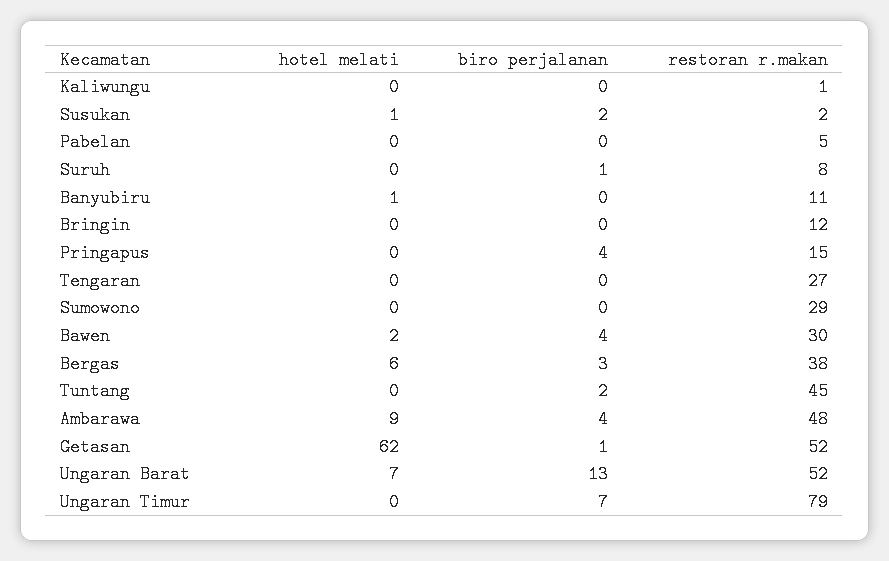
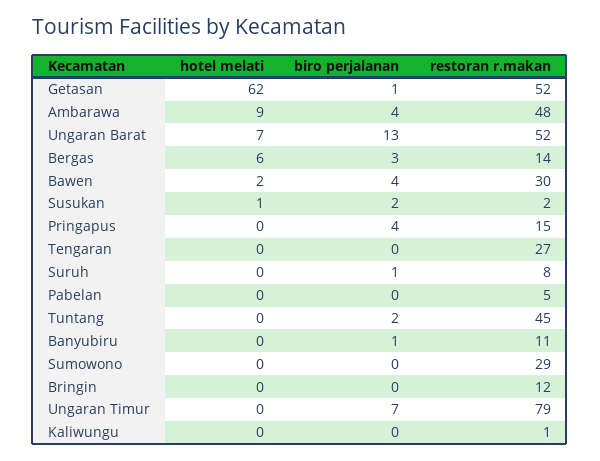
  {
    "hotel melati": {
      "Kaliwungu": 0,
      "Susukan": 1,
      "Pabelan": 0,
      "Suruh": 0,
-     "Banyubiru": 1,
+     "Banyubiru": 0,
      "Bringin": 0,
      "Pringapus": 0,
      "Tengaran": 0,
      "Sumowono": 0,
      "Bawen": 2,
      "Bergas": 6,
      "Tuntang": 0,
      "Ambarawa": 9,
      "Getasan": 62,
      "Ungaran Barat": 7,
      "Ungaran Timur": 0
    },
    "biro perjalanan": {
      "Kaliwungu": 0,
      "Susukan": 2,
      "Pabelan": 0,
      "Suruh": 1,
-     "Banyubiru": 0,
+     "Banyubiru": 1,
      "Bringin": 0,
      "Pringapus": 4,
      "Tengaran": 0,
      "Sumowono": 0,
      "Bawen": 4,
      "Bergas": 3,
      "Tuntang": 2,
      "Ambarawa": 4,
      "Getasan": 1,
      "Ungaran Barat": 13,
      "Ungaran Timur": 7
    },
    "restoran r.makan": {
      "Kaliwungu": 1,
      "Susukan": 2,
      "Pabelan": 5,
      "Suruh": 8,
      "Banyubiru": 11,
      "Bringin": 12,
      "Pringapus": 15,
      "Tengaran": 27,
      "Sumowono": 29,
      "Bawen": 30,
-     "Bergas": 38,
+     "Bergas": 14,
      "Tuntang": 45,
      "Ambarawa": 48,
      "Getasan": 52,
      "Ungaran Barat": 52,
      "Ungaran Timur": 79
    }
  }

